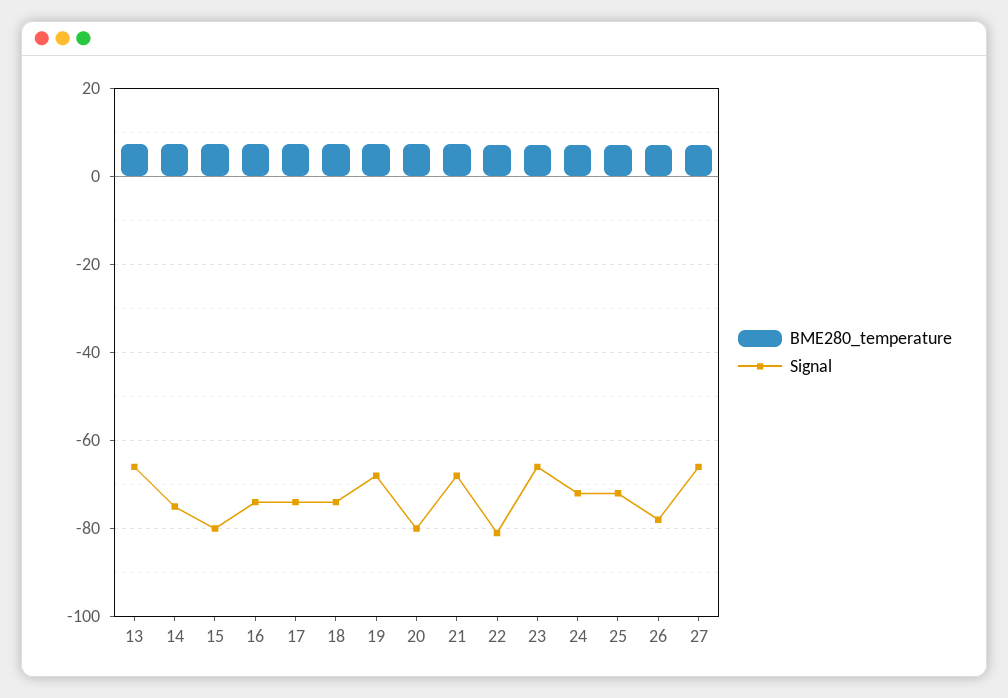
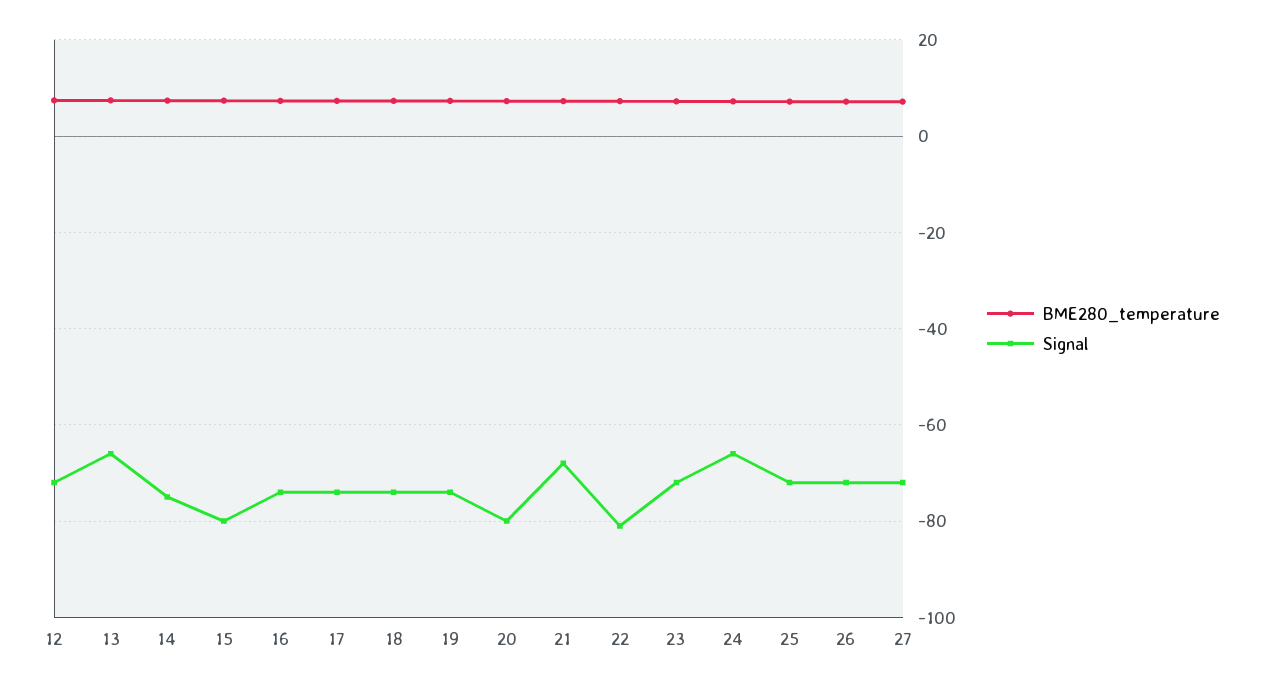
  {
    "BME280_temperature": {
      "13": 8,
      "14": 8,
      "15": 8,
      "16": 8,
      "17": 8,
      "18": 8,
      "19": 8,
      "20": 8,
      "21": 8,
      "22": 8,
      "23": 8,
      "24": 8,
      "25": 8,
      "26": 8,
-     "27": 8
+     "27": 8,
+     "12": 8
    },
    "Signal": {
      "13": -66,
      "14": -76,
      "15": -80,
      "16": -74,
      "17": -74,
      "18": -74,
-     "19": -68,
+     "19": -74,
      "20": -80,
      "21": -68,
      "22": -82,
-     "23": -66,
+     "23": -72,
-     "24": -72,
+     "24": -66,
      "25": -72,
-     "26": -78,
+     "26": -72,
-     "27": -66
+     "27": -72,
+     "12": -72
    }
  }

